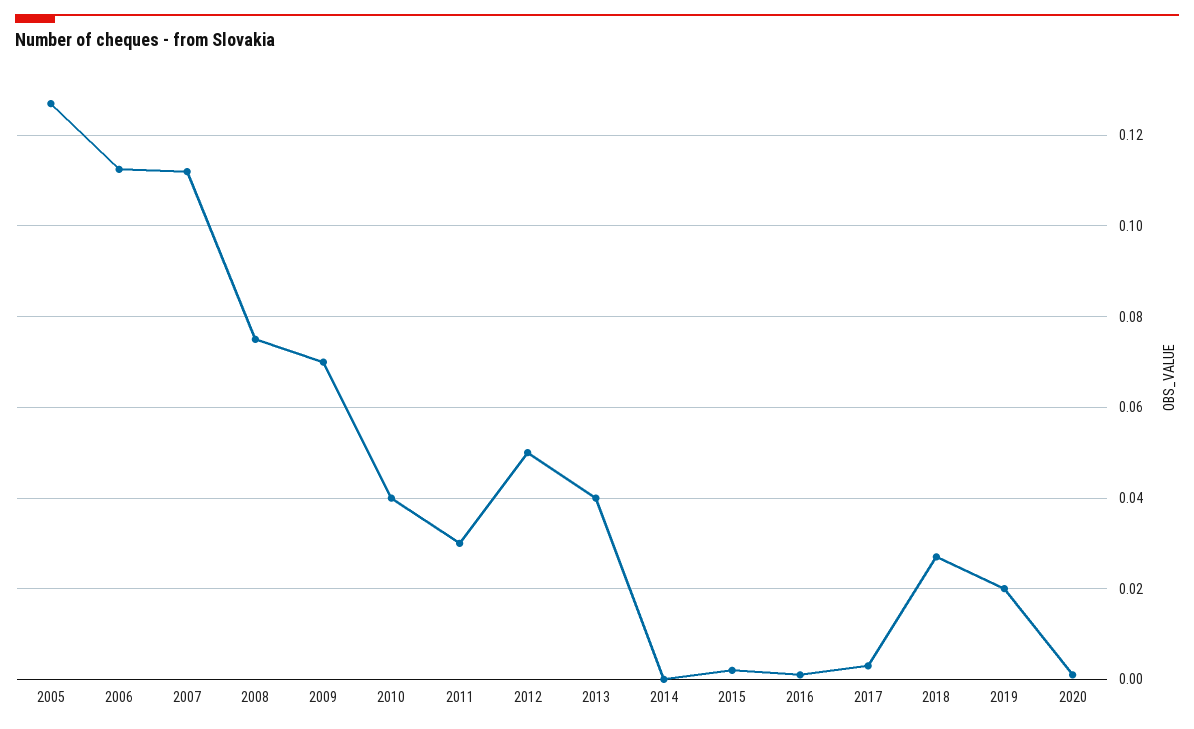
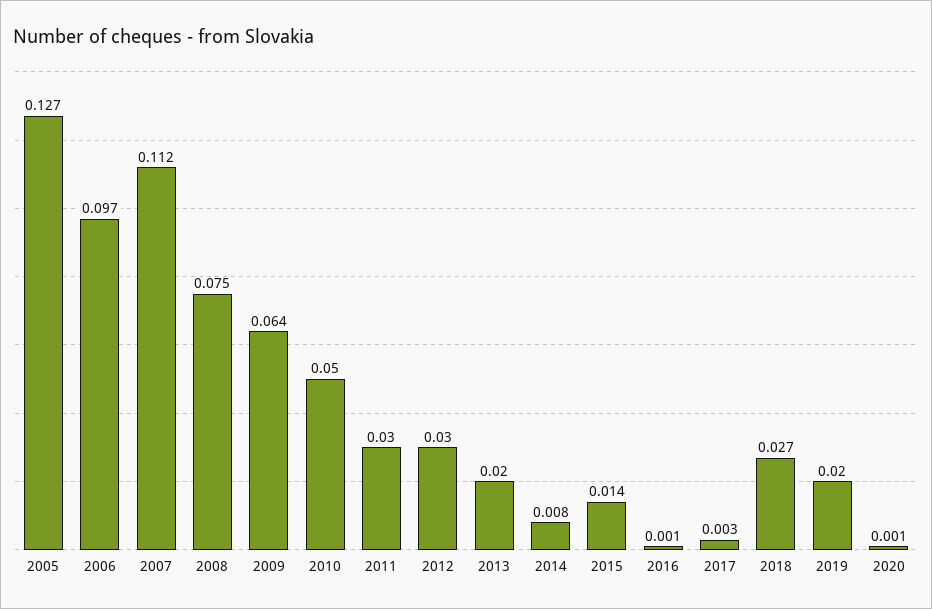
  {
    "2005": 0.127,
-   "2006": 0.112,
+   "2006": 0.097,
    "2007": 0.112,
    "2008": 0.075,
-   "2009": 0.07,
+   "2009": 0.064,
-   "2010": 0.04,
+   "2010": 0.05,
    "2011": 0.03,
-   "2012": 0.05,
+   "2012": 0.03,
-   "2013": 0.04,
+   "2013": 0.02,
-   "2014": 0,
+   "2014": 0.008,
-   "2015": 0.002,
+   "2015": 0.014,
    "2016": 0.001,
    "2017": 0.003,
    "2018": 0.027,
    "2019": 0.02,
    "2020": 0.001
  }

